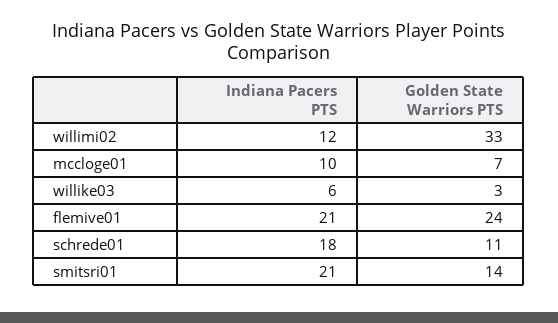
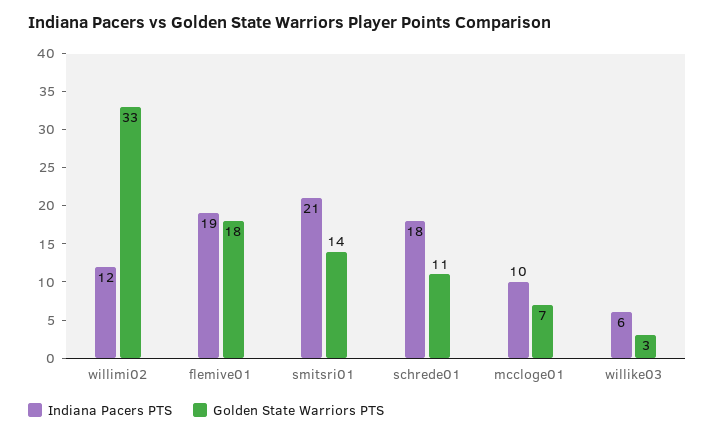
  {
    "Indiana Pacers PTS": {
      "willimi02": 12,
      "mccloge01": 10,
      "willike03": 6,
-     "flemive01": 21,
+     "flemive01": 19,
      "schrede01": 18,
      "smitsri01": 21
    },
    "Golden State Warriors PTS": {
      "willimi02": 33,
      "mccloge01": 7,
      "willike03": 3,
-     "flemive01": 24,
+     "flemive01": 18,
      "schrede01": 11,
      "smitsri01": 14
    }
  }

